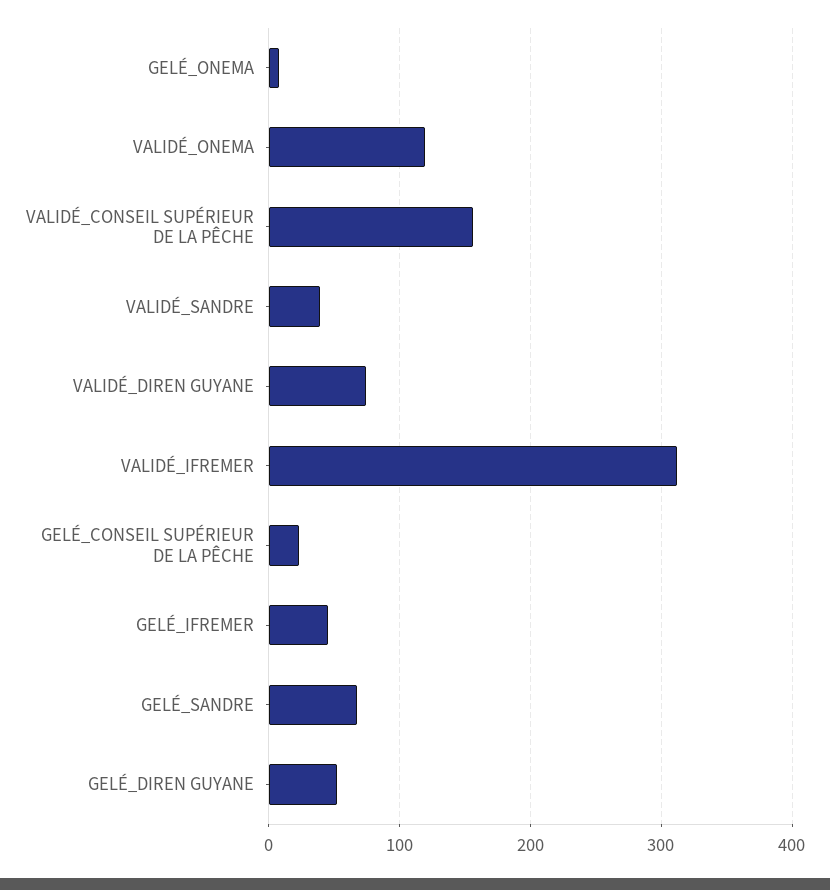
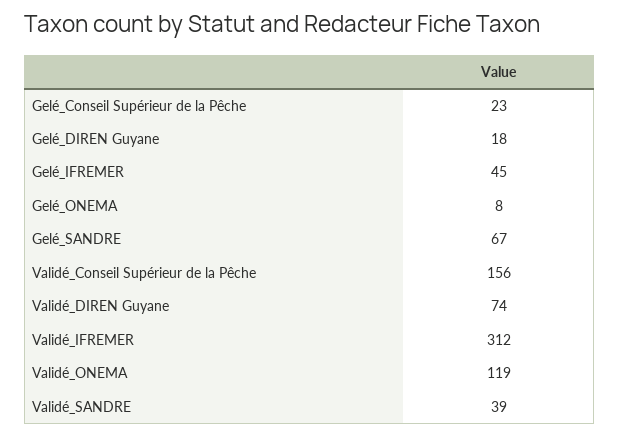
  {
    "GELÉ_ONEMA": 8,
    "VALIDÉ_ONEMA": 119,
    "VALIDÉ_CONSEIL SUPÉRIEUR DE LA PÊCHE": 156,
    "VALIDÉ_SANDRE": 39,
    "VALIDÉ_DIREN GUYANE": 74,
    "VALIDÉ_IFREMER": 312,
    "GELÉ_CONSEIL SUPÉRIEUR DE LA PÊCHE": 23,
    "GELÉ_IFREMER": 45,
    "GELÉ_SANDRE": 67,
-   "GELÉ_DIREN GUYANE": 50
+   "GELÉ_DIREN GUYANE": 18
  }

